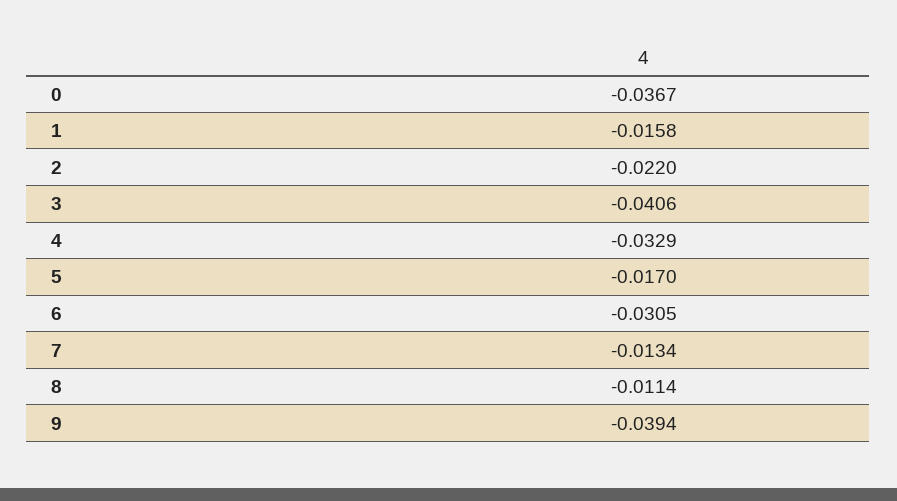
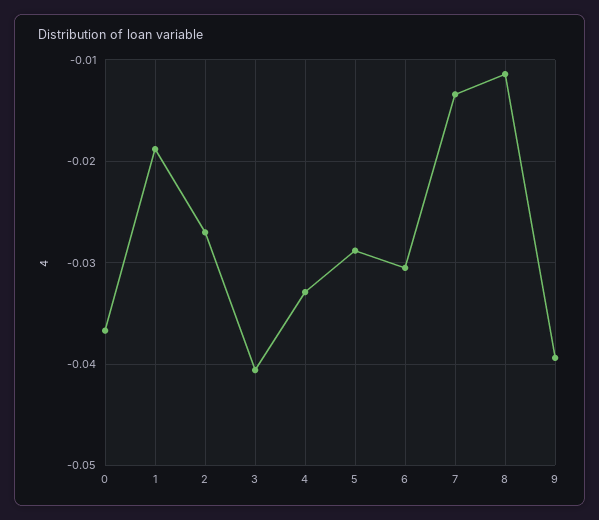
  {
    "0": -0.0367,
-   "1": -0.0158,
+   "1": -0.019,
-   "2": -0.022,
+   "2": -0.027,
    "3": -0.0406,
    "4": -0.0329,
-   "5": -0.017,
+   "5": -0.029,
    "6": -0.0305,
    "7": -0.0134,
    "8": -0.0114,
    "9": -0.0394
  }

